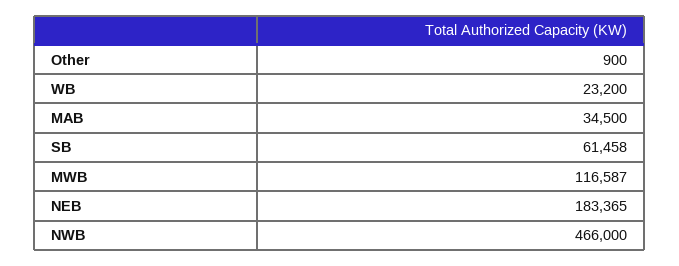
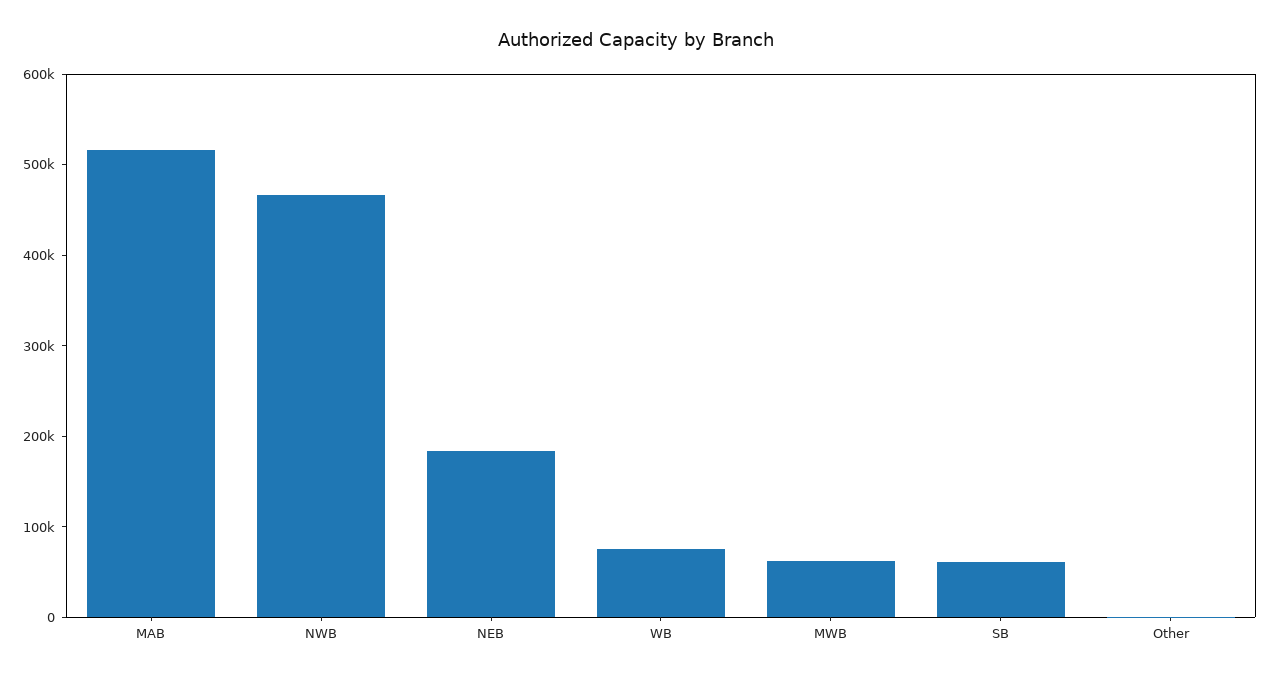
  {
    "Other": 900,
-   "WB": 23200,
+   "WB": 80000,
-   "MAB": 34500,
+   "MAB": 520000,
    "SB": 61458,
-   "MWB": 116587,
+   "MWB": 60000,
    "NEB": 183365,
    "NWB": 466000
  }

